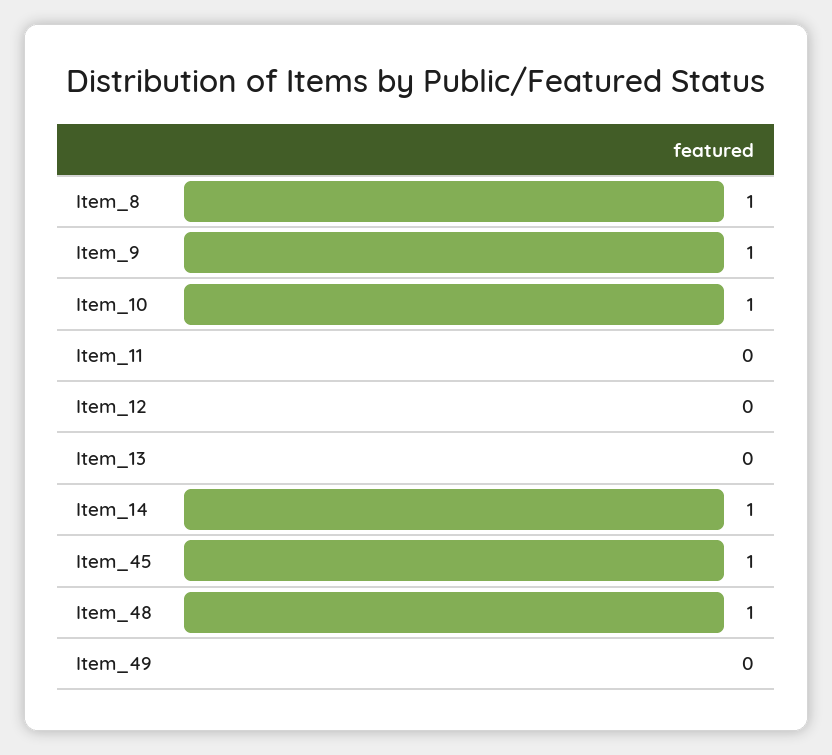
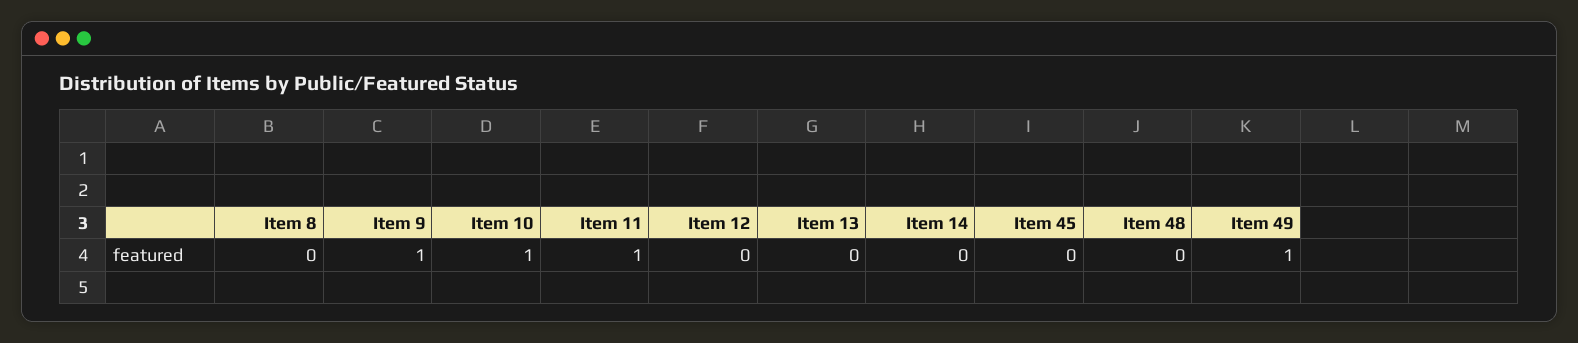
  {
-   "Item_8": 1,
+   "Item_8": 0,
    "Item_9": 1,
    "Item_10": 1,
-   "Item_11": 0,
+   "Item_11": 1,
    "Item_12": 0,
    "Item_13": 0,
-   "Item_14": 1,
+   "Item_14": 0,
-   "Item_45": 1,
+   "Item_45": 0,
-   "Item_48": 1,
+   "Item_48": 0,
-   "Item_49": 0
+   "Item_49": 1
  }

